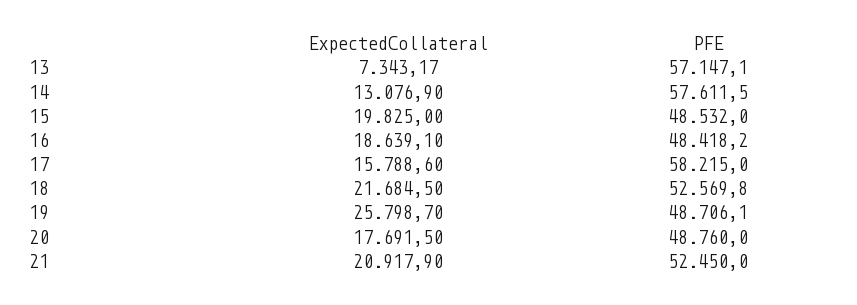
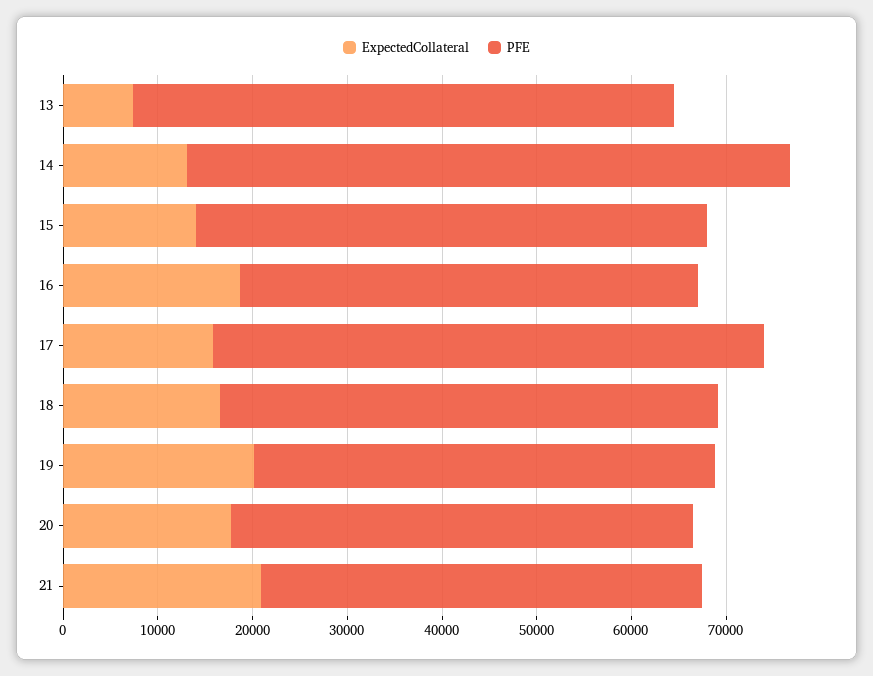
  {
    "ExpectedCollateral": {
      "13": 7343.17,
      "14": 13076.9,
-     "15": 19825,
+     "15": 14000,
      "16": 18639.1,
      "17": 15788.6,
-     "18": 21684.5,
+     "18": 16000,
-     "19": 25798.7,
+     "19": 20000,
      "20": 17691.5,
      "21": 20917.9
    },
    "PFE": {
      "13": 57147.1,
-     "14": 57611.5,
+     "14": 64000,
-     "15": 48532,
+     "15": 54000,
      "16": 48418.2,
      "17": 58215,
      "18": 52569.8,
      "19": 48706.1,
      "20": 48760,
-     "21": 52450
+     "21": 46000
    }
  }

